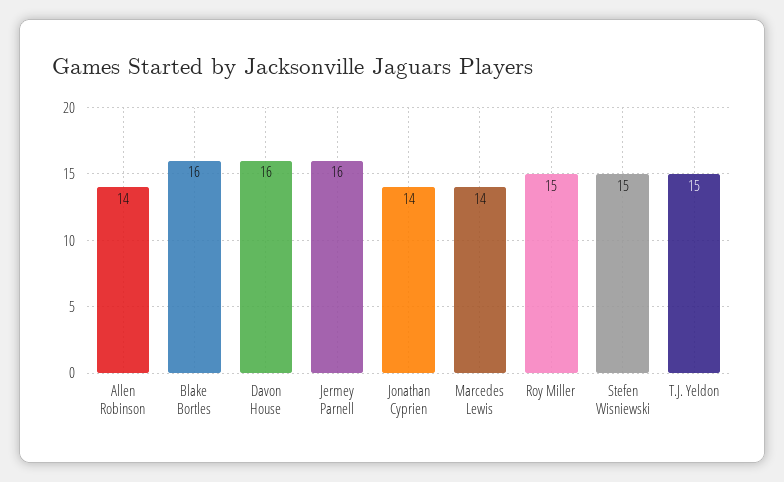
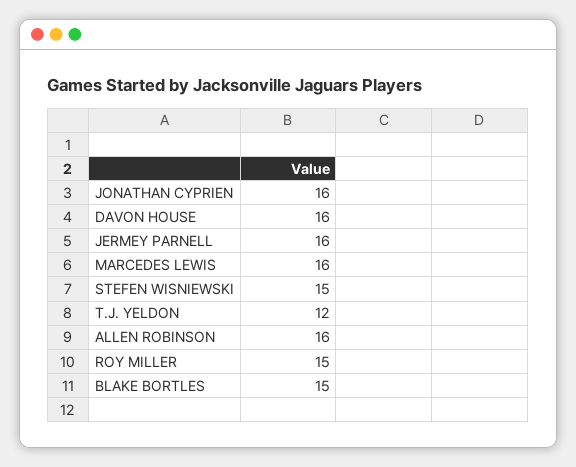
  {
-   "Allen Robinson": 14,
+   "Allen Robinson": 16,
-   "Blake Bortles": 16,
+   "Blake Bortles": 15,
    "Davon House": 16,
    "Jermey Parnell": 16,
-   "Jonathan Cyprien": 14,
+   "Jonathan Cyprien": 16,
-   "Marcedes Lewis": 14,
+   "Marcedes Lewis": 16,
    "Roy Miller": 15,
    "Stefen Wisniewski": 15,
-   "T.J. Yeldon": 15
+   "T.J. Yeldon": 12
  }

